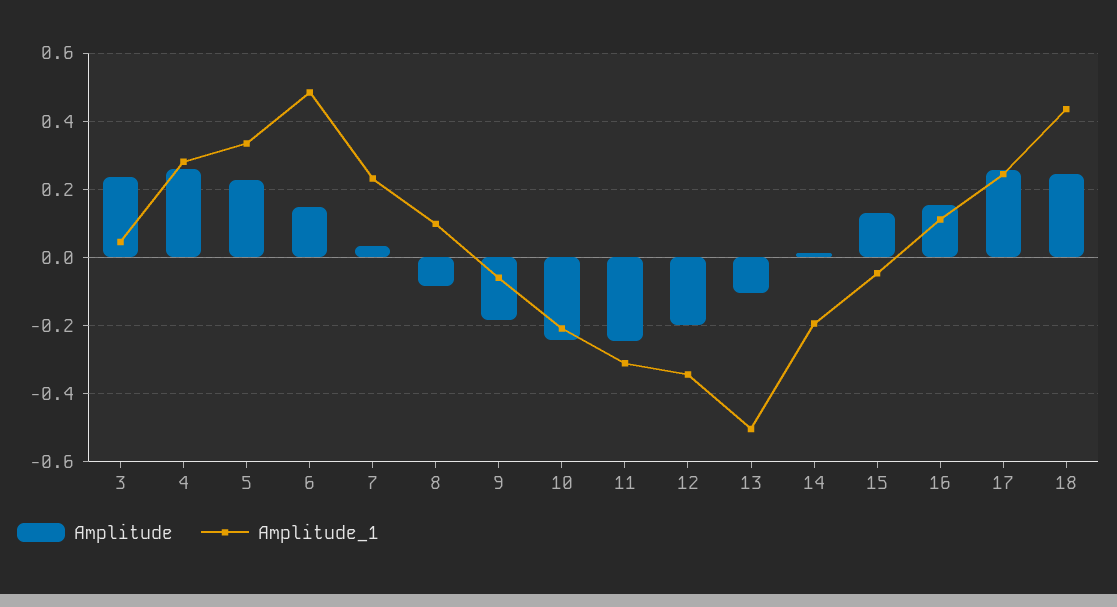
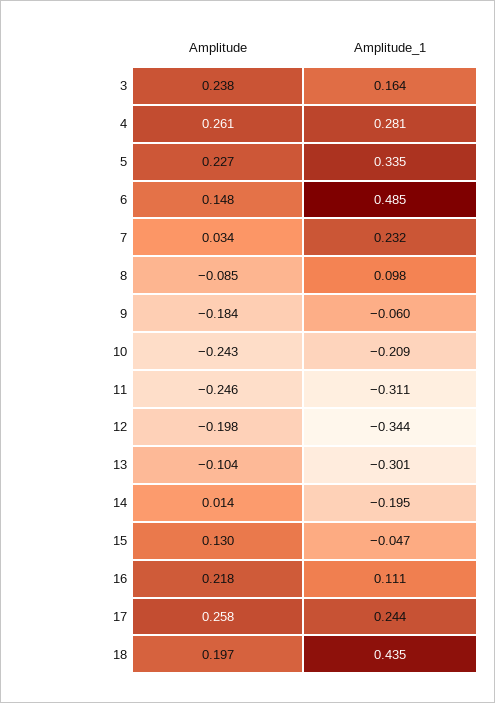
  {
    "Amplitude": {
      "3": 0.238,
      "4": 0.261,
      "5": 0.227,
      "6": 0.148,
      "7": 0.034,
      "8": -0.085,
      "9": -0.184,
      "10": -0.243,
      "11": -0.246,
      "12": -0.198,
      "13": -0.104,
      "14": 0.014,
      "15": 0.13,
-     "16": 0.16,
+     "16": 0.218,
      "17": 0.258,
-     "18": 0.24
+     "18": 0.197
    },
    "Amplitude_1": {
-     "3": 0.04,
+     "3": 0.164,
      "4": 0.281,
      "5": 0.335,
      "6": 0.485,
      "7": 0.232,
      "8": 0.098,
      "9": -0.06,
      "10": -0.209,
      "11": -0.311,
      "12": -0.344,
-     "13": -0.5,
+     "13": -0.301,
      "14": -0.195,
      "15": -0.047,
      "16": 0.111,
      "17": 0.244,
      "18": 0.435
    }
  }

